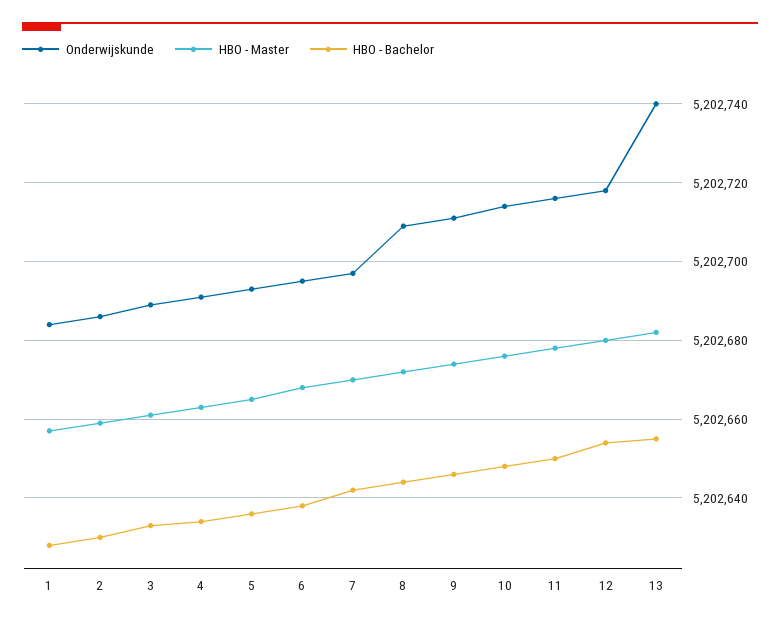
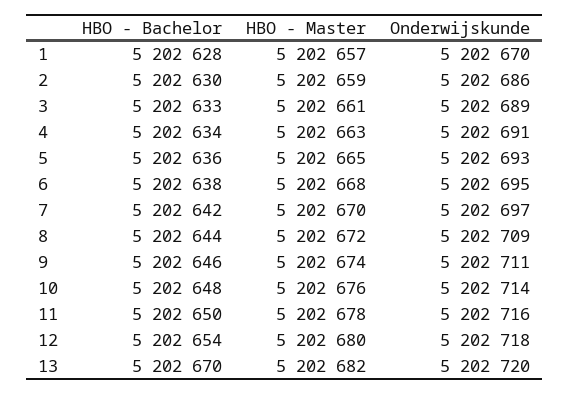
  {
    "Onderwijskunde": {
-     "1": 5202685,
+     "1": 5202670,
      "2": 5202686,
      "3": 5202689,
      "4": 5202691,
      "5": 5202693,
      "6": 5202695,
      "7": 5202697,
      "8": 5202709,
      "9": 5202711,
      "10": 5202714,
      "11": 5202716,
      "12": 5202718,
-     "13": 5202740
+     "13": 5202720
    },
    "HBO - Master": {
      "1": 5202657,
      "2": 5202659,
      "3": 5202661,
      "4": 5202663,
      "5": 5202665,
      "6": 5202668,
      "7": 5202670,
      "8": 5202672,
      "9": 5202674,
      "10": 5202676,
      "11": 5202678,
      "12": 5202680,
      "13": 5202682
    },
    "HBO - Bachelor": {
      "1": 5202628,
      "2": 5202630,
      "3": 5202633,
      "4": 5202634,
      "5": 5202636,
      "6": 5202638,
      "7": 5202642,
      "8": 5202644,
      "9": 5202646,
      "10": 5202648,
      "11": 5202650,
      "12": 5202654,
-     "13": 5202655
+     "13": 5202670
    }
  }

